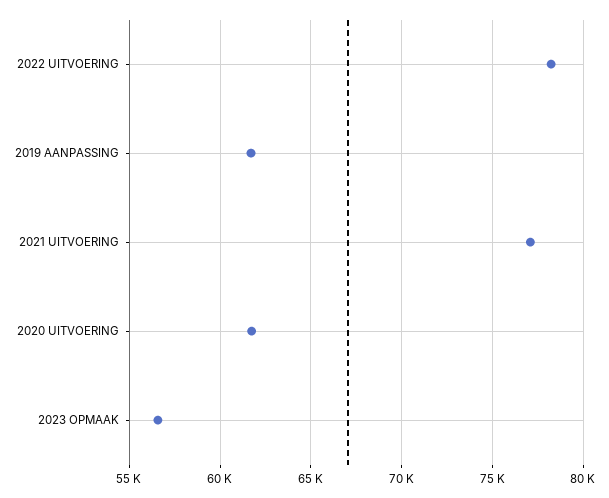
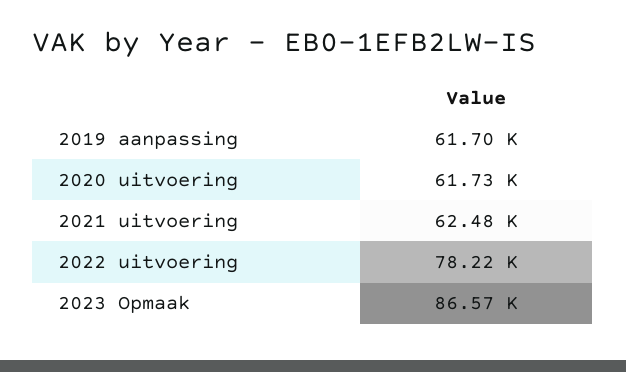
  {
    "2022 UITVOERING": 78220,
    "2019 AANPASSING": 61700,
-   "2021 UITVOERING": 77000,
+   "2021 UITVOERING": 62480,
    "2020 UITVOERING": 61730,
-   "2023 OPMAAK": 56500
+   "2023 OPMAAK": 86570
  }

